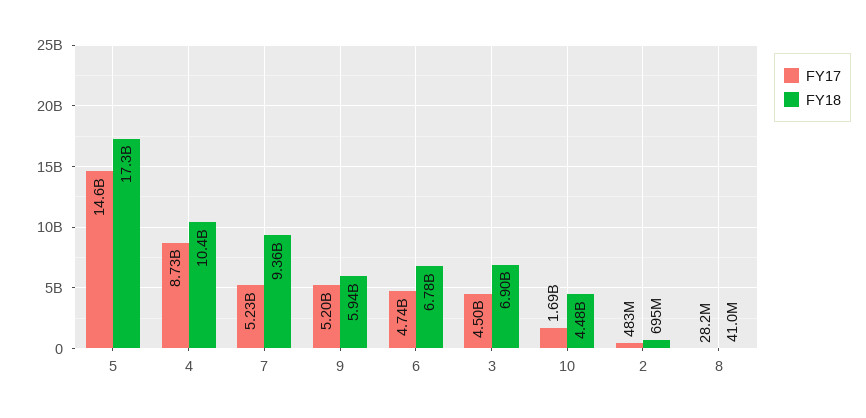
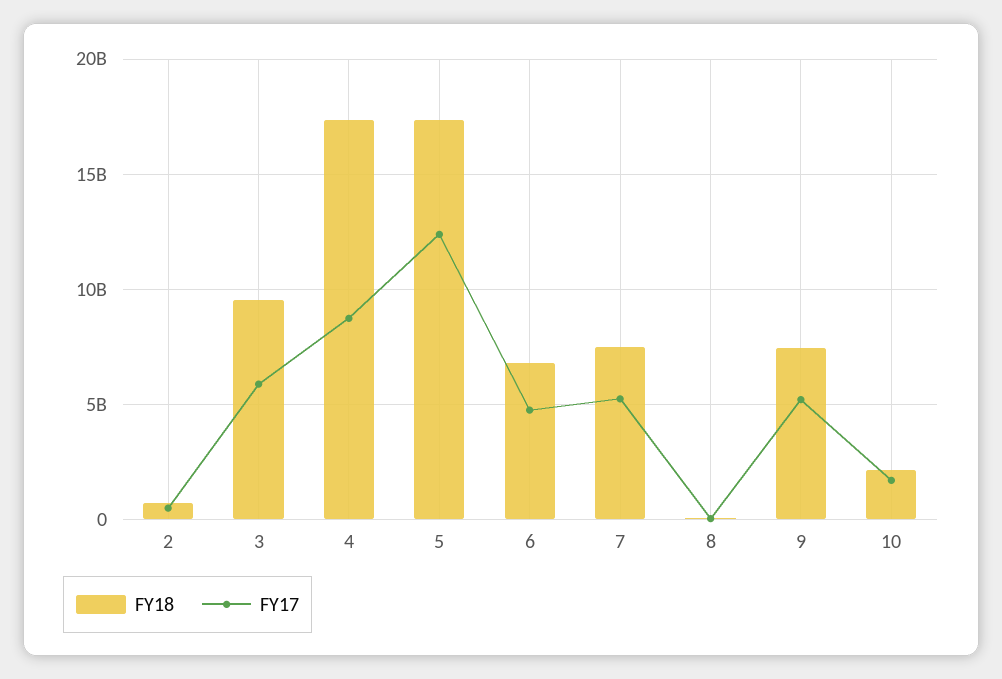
  {
    "FY17": {
-     "5": 14600000000,
+     "5": 12500000000,
      "4": 8730000000,
      "7": 5230000000,
      "9": 5200000000,
      "6": 4740000000,
-     "3": 4500000000,
+     "3": 6000000000,
      "10": 1690000000,
      "2": 483000000,
      "8": 28200000
    },
    "FY18": {
      "5": 17300000000,
-     "4": 10400000000,
+     "4": 17500000000,
-     "7": 9360000000,
+     "7": 7500000000,
-     "9": 5940000000,
+     "9": 7500000000,
      "6": 6780000000,
-     "3": 6900000000,
+     "3": 9500000000,
-     "10": 4480000000,
+     "10": 2000000000,
      "2": 695000000,
      "8": 41000000
    }
  }

